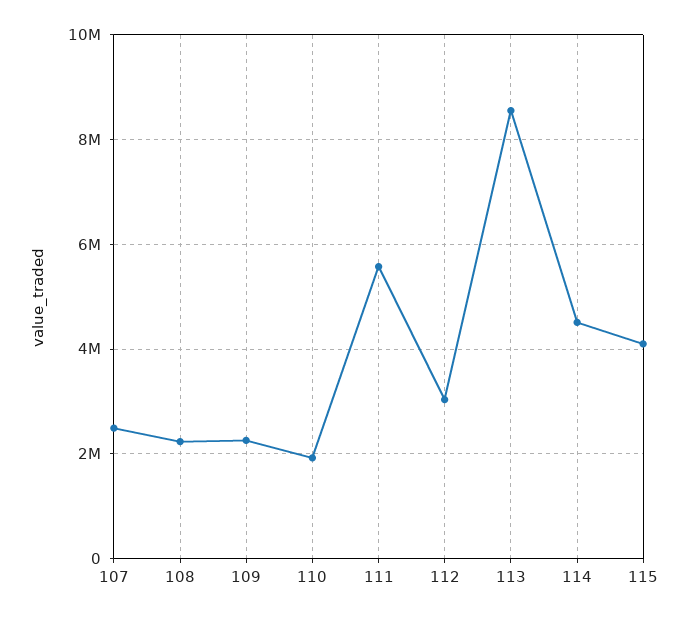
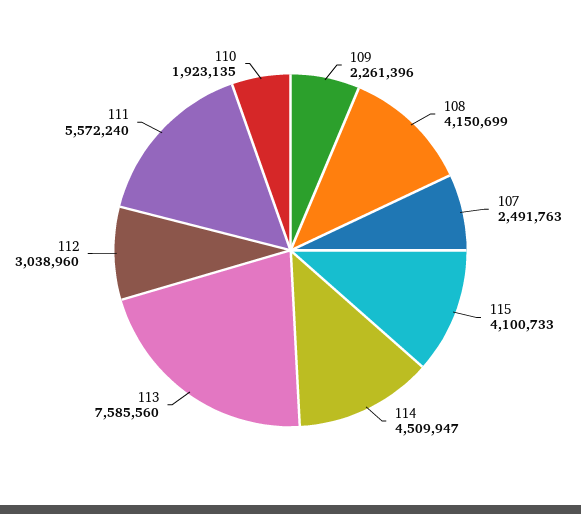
  {
    "107": 2491763,
-   "108": 2200000,
+   "108": 4150699,
    "109": 2261396,
    "110": 1923135,
    "111": 5572240,
    "112": 3038960,
-   "113": 8600000,
+   "113": 7585560,
    "114": 4509947,
    "115": 4100733
  }

